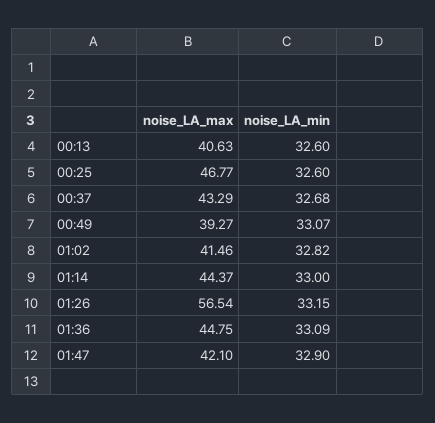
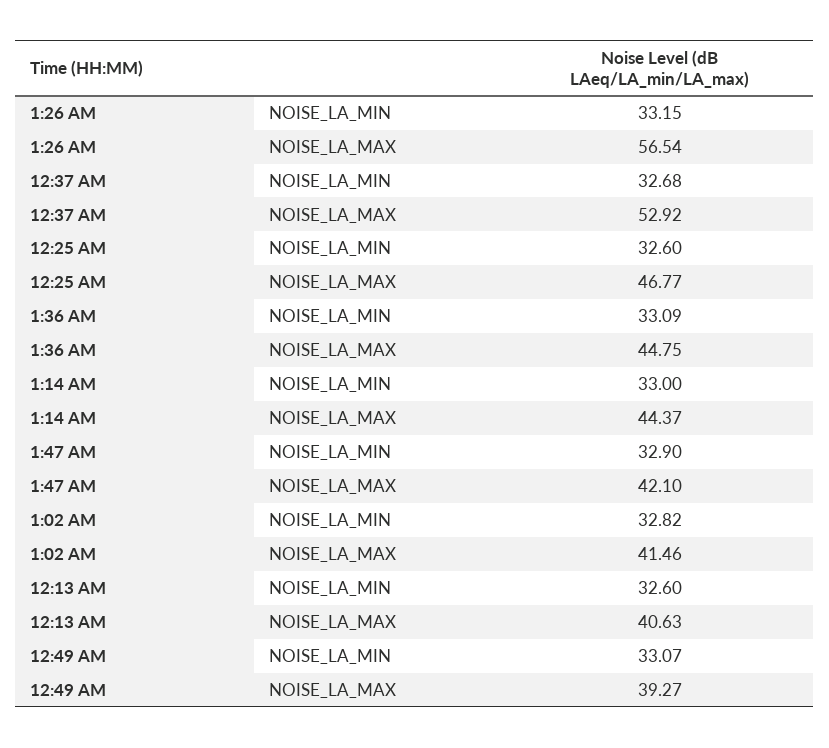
  {
    "noise_LA_max": {
      "00:13": 40.63,
      "00:25": 46.77,
-     "00:37": 43.29,
+     "00:37": 52.92,
      "00:49": 39.27,
      "01:02": 41.46,
      "01:14": 44.37,
      "01:26": 56.54,
      "01:36": 44.75,
      "01:47": 42.1
    },
    "noise_LA_min": {
      "00:13": 32.6,
      "00:25": 32.6,
      "00:37": 32.68,
      "00:49": 33.07,
      "01:02": 32.82,
      "01:14": 33,
      "01:26": 33.15,
      "01:36": 33.09,
      "01:47": 32.9
    }
  }

